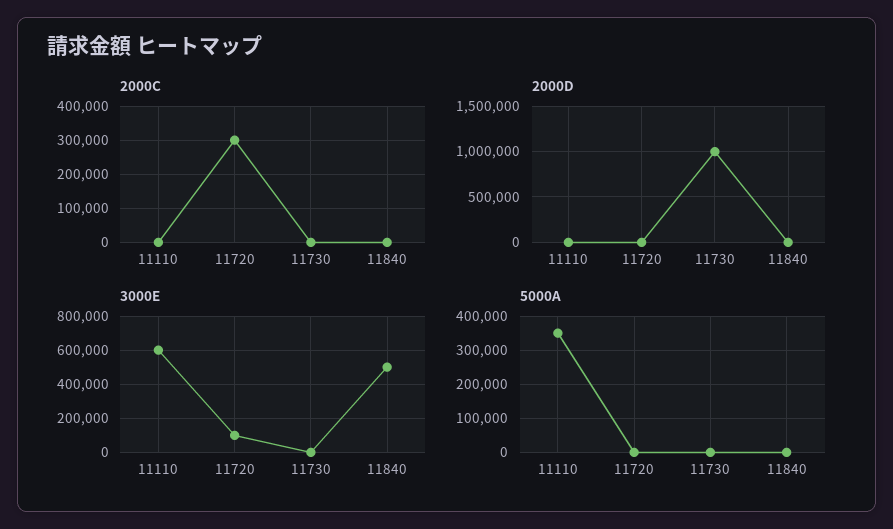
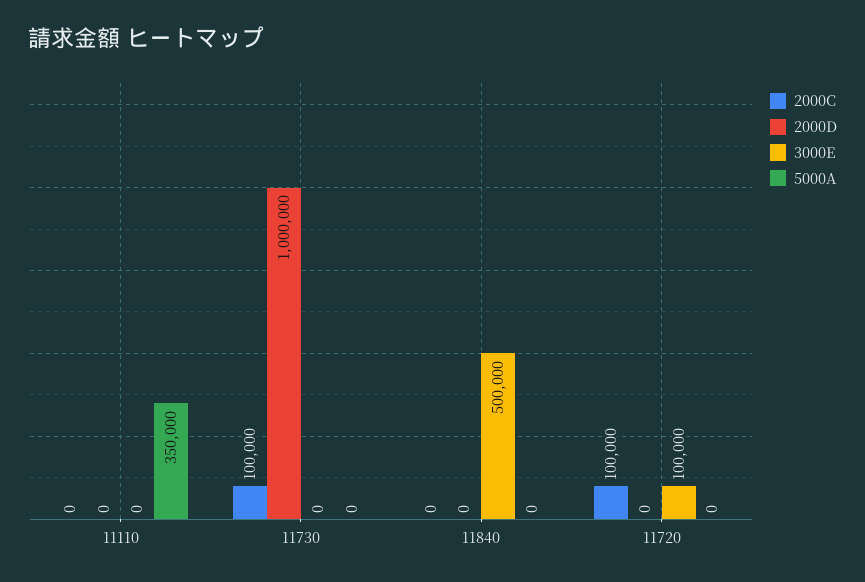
  {
    "2000C": {
      "11110": 0,
-     "11720": 300000,
+     "11720": 100000,
-     "11730": 0,
+     "11730": 100000,
      "11840": 0
    },
    "2000D": {
      "11110": 0,
      "11720": 0,
      "11730": 1000000,
      "11840": 0
    },
    "3000E": {
-     "11110": 600000,
+     "11110": 0,
      "11720": 100000,
      "11730": 0,
      "11840": 500000
    },
    "5000A": {
      "11110": 350000,
      "11720": 0,
      "11730": 0,
      "11840": 0
    }
  }

